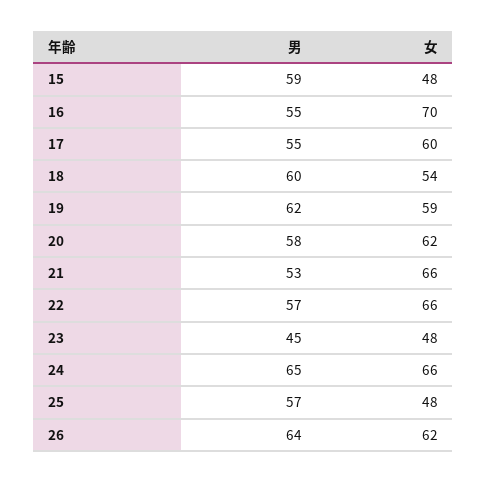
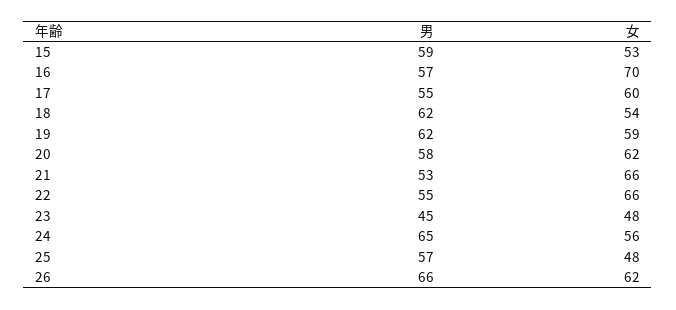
  {
    "男": {
      "15": 59,
-     "16": 55,
+     "16": 57,
      "17": 55,
-     "18": 60,
+     "18": 62,
      "19": 62,
      "20": 58,
      "21": 53,
-     "22": 57,
+     "22": 55,
      "23": 45,
      "24": 65,
      "25": 57,
-     "26": 64
+     "26": 66
    },
    "女": {
-     "15": 48,
+     "15": 53,
      "16": 70,
      "17": 60,
      "18": 54,
      "19": 59,
      "20": 62,
      "21": 66,
      "22": 66,
      "23": 48,
-     "24": 66,
+     "24": 56,
      "25": 48,
      "26": 62
    }
  }

